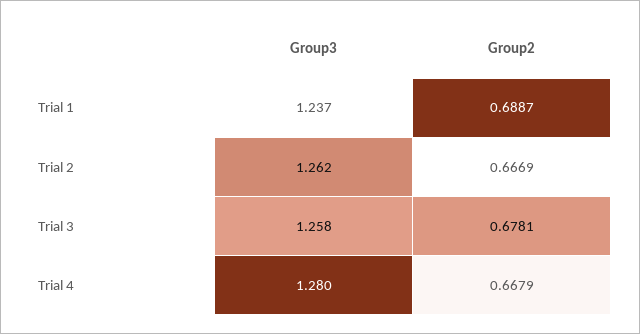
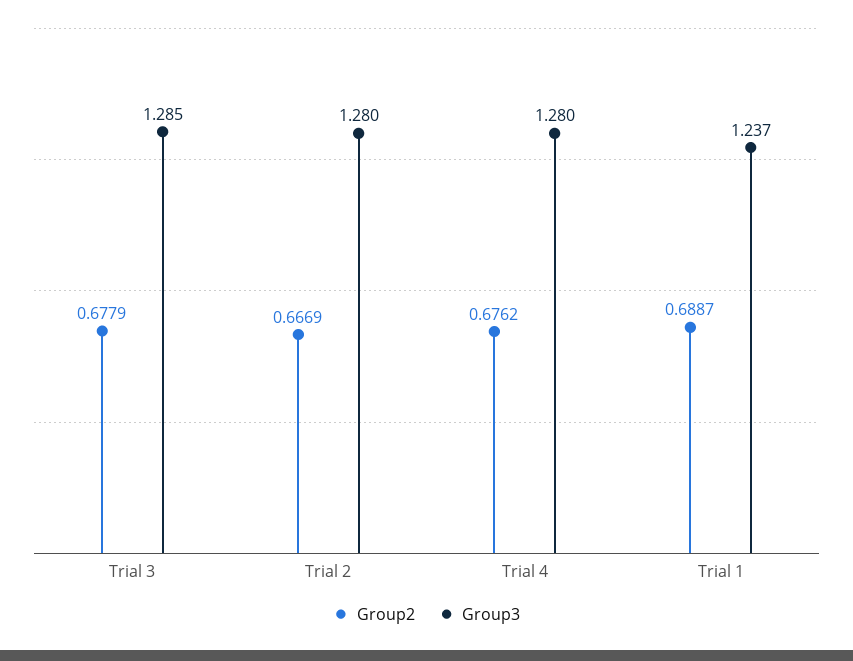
  {
    "Group3": {
      "Trial 1": 1.237,
-     "Trial 2": 1.262,
+     "Trial 2": 1.28,
-     "Trial 3": 1.258,
+     "Trial 3": 1.285,
      "Trial 4": 1.28
    },
    "Group2": {
      "Trial 1": 0.6887,
      "Trial 2": 0.6669,
-     "Trial 3": 0.6781,
+     "Trial 3": 0.6779,
-     "Trial 4": 0.6679
+     "Trial 4": 0.6762
    }
  }

